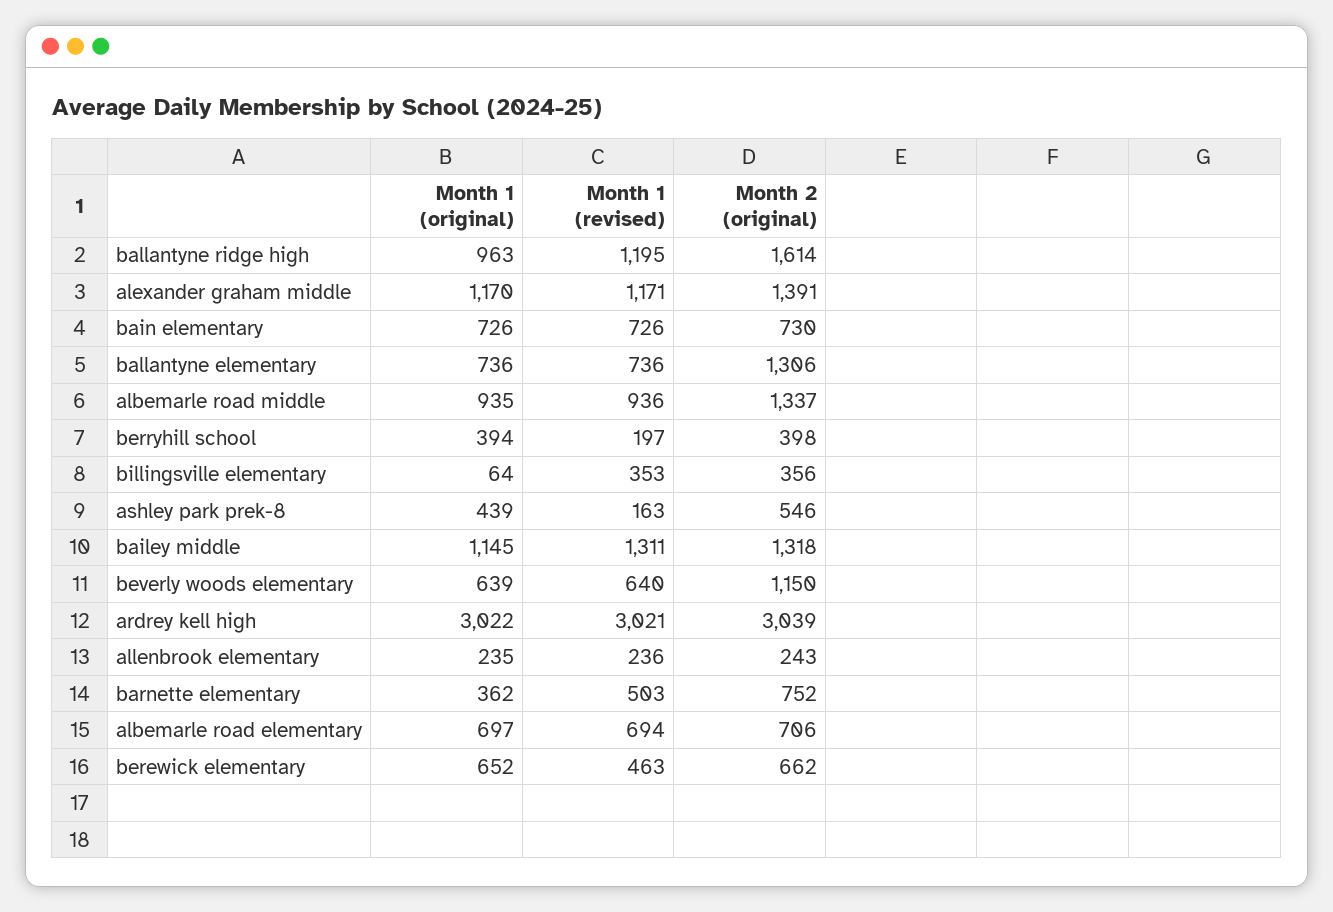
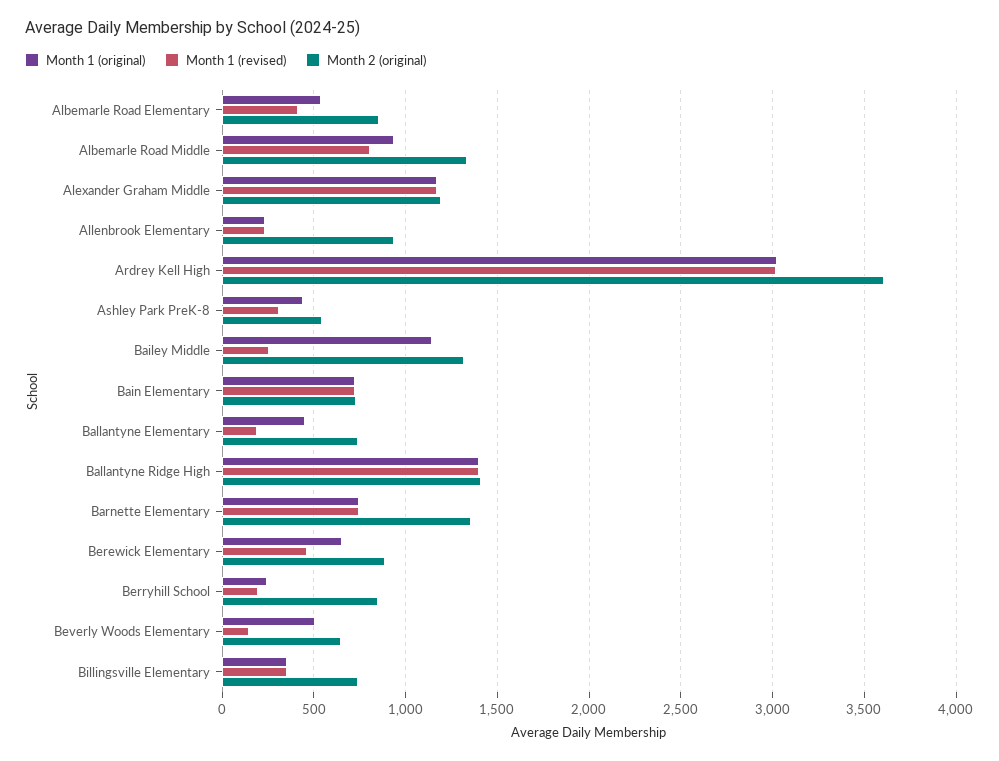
  {
    "Month 1 (original)": {
-     "ballantyne ridge high": 963,
+     "ballantyne ridge high": 1400,
      "alexander graham middle": 1170,
      "bain elementary": 726,
-     "ballantyne elementary": 736,
+     "ballantyne elementary": 450,
      "albemarle road middle": 935,
-     "berryhill school": 394,
+     "berryhill school": 250,
-     "billingsville elementary": 64,
+     "billingsville elementary": 350,
      "ashley park prek-8": 439,
      "bailey middle": 1145,
-     "beverly woods elementary": 639,
+     "beverly woods elementary": 500,
      "ardrey kell high": 3022,
      "allenbrook elementary": 235,
-     "barnette elementary": 362,
+     "barnette elementary": 750,
-     "albemarle road elementary": 697,
+     "albemarle road elementary": 550,
      "berewick elementary": 652
    },
    "Month 1 (revised)": {
-     "ballantyne ridge high": 1195,
+     "ballantyne ridge high": 1400,
      "alexander graham middle": 1171,
      "bain elementary": 726,
-     "ballantyne elementary": 736,
+     "ballantyne elementary": 200,
-     "albemarle road middle": 936,
+     "albemarle road middle": 800,
      "berryhill school": 197,
      "billingsville elementary": 353,
-     "ashley park prek-8": 163,
+     "ashley park prek-8": 300,
-     "bailey middle": 1311,
+     "bailey middle": 250,
-     "beverly woods elementary": 640,
+     "beverly woods elementary": 150,
      "ardrey kell high": 3021,
      "allenbrook elementary": 236,
-     "barnette elementary": 503,
+     "barnette elementary": 750,
-     "albemarle road elementary": 694,
+     "albemarle road elementary": 400,
      "berewick elementary": 463
    },
    "Month 2 (original)": {
-     "ballantyne ridge high": 1614,
+     "ballantyne ridge high": 1400,
-     "alexander graham middle": 1391,
+     "alexander graham middle": 1200,
      "bain elementary": 730,
-     "ballantyne elementary": 1306,
+     "ballantyne elementary": 750,
      "albemarle road middle": 1337,
-     "berryhill school": 398,
+     "berryhill school": 850,
-     "billingsville elementary": 356,
+     "billingsville elementary": 750,
      "ashley park prek-8": 546,
      "bailey middle": 1318,
-     "beverly woods elementary": 1150,
+     "beverly woods elementary": 650,
-     "ardrey kell high": 3039,
+     "ardrey kell high": 3600,
-     "allenbrook elementary": 243,
+     "allenbrook elementary": 950,
-     "barnette elementary": 752,
+     "barnette elementary": 1350,
-     "albemarle road elementary": 706,
+     "albemarle road elementary": 850,
-     "berewick elementary": 662
+     "berewick elementary": 900
    }
  }

